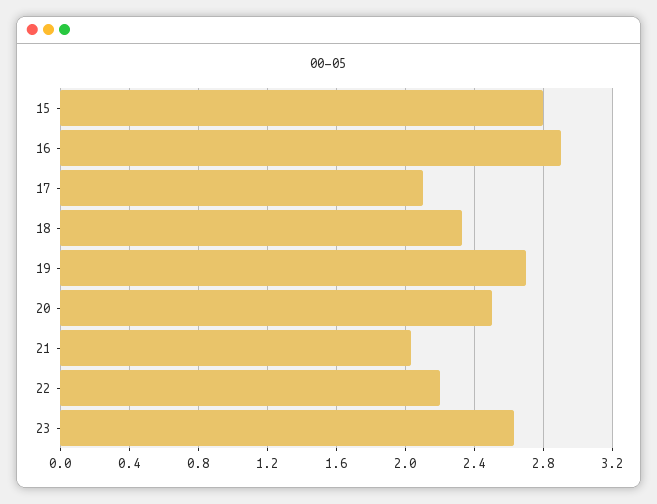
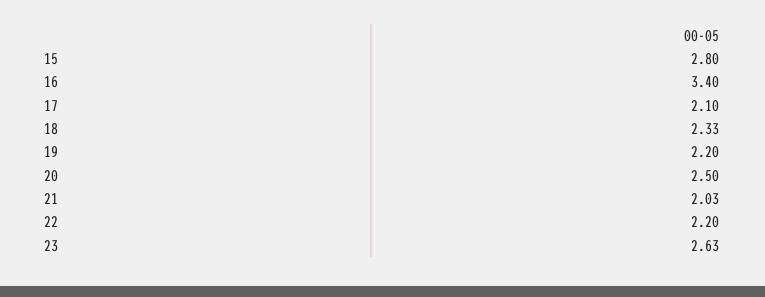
  {
    "15": 2.8,
-   "16": 2.9,
+   "16": 3.4,
    "17": 2.1,
    "18": 2.33,
-   "19": 2.7,
+   "19": 2.2,
    "20": 2.5,
    "21": 2.03,
    "22": 2.2,
    "23": 2.63
  }

